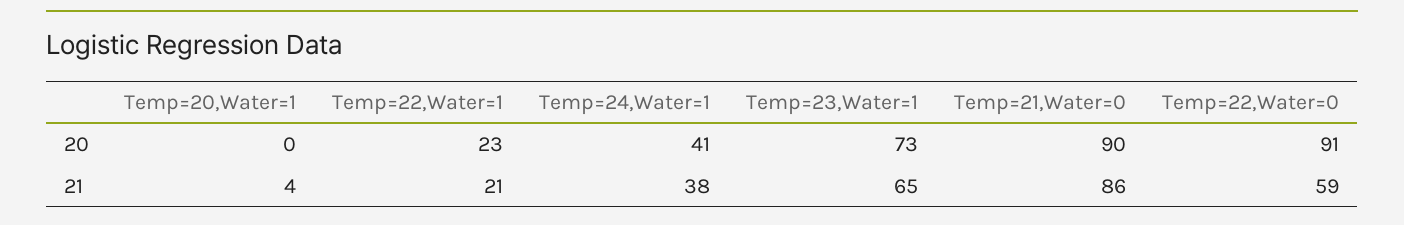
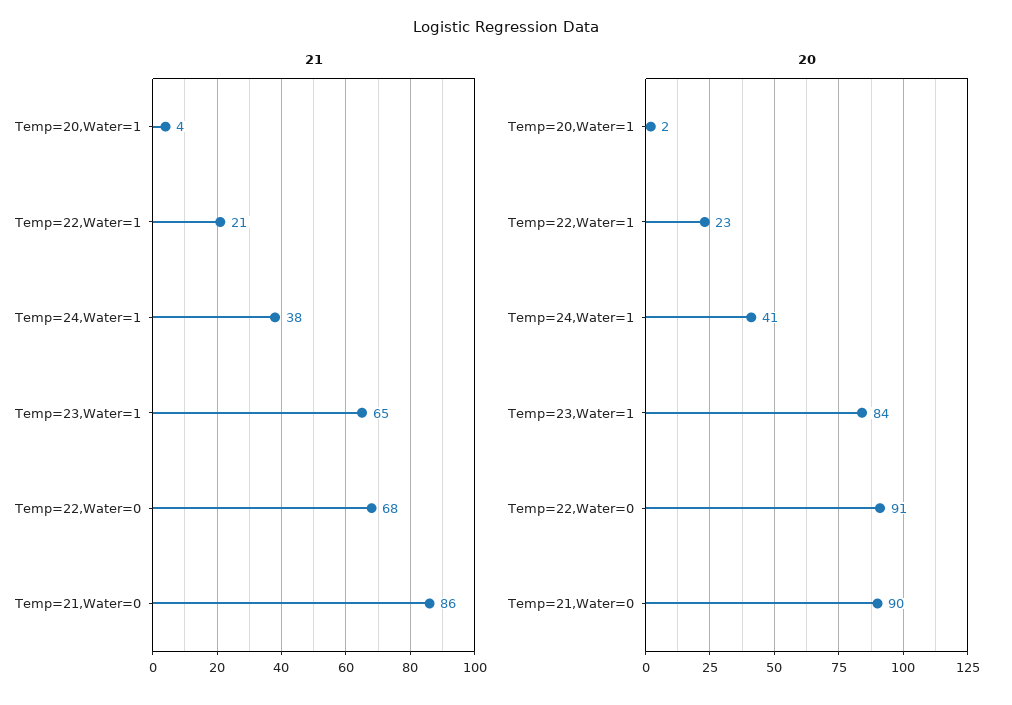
  {
    "20": {
-     "Temp=20,Water=1": 0,
+     "Temp=20,Water=1": 2,
      "Temp=22,Water=1": 23,
      "Temp=24,Water=1": 41,
-     "Temp=23,Water=1": 73,
+     "Temp=23,Water=1": 84,
      "Temp=21,Water=0": 90,
      "Temp=22,Water=0": 91
    },
    "21": {
      "Temp=20,Water=1": 4,
      "Temp=22,Water=1": 21,
      "Temp=24,Water=1": 38,
      "Temp=23,Water=1": 65,
      "Temp=21,Water=0": 86,
-     "Temp=22,Water=0": 59
+     "Temp=22,Water=0": 68
    }
  }

